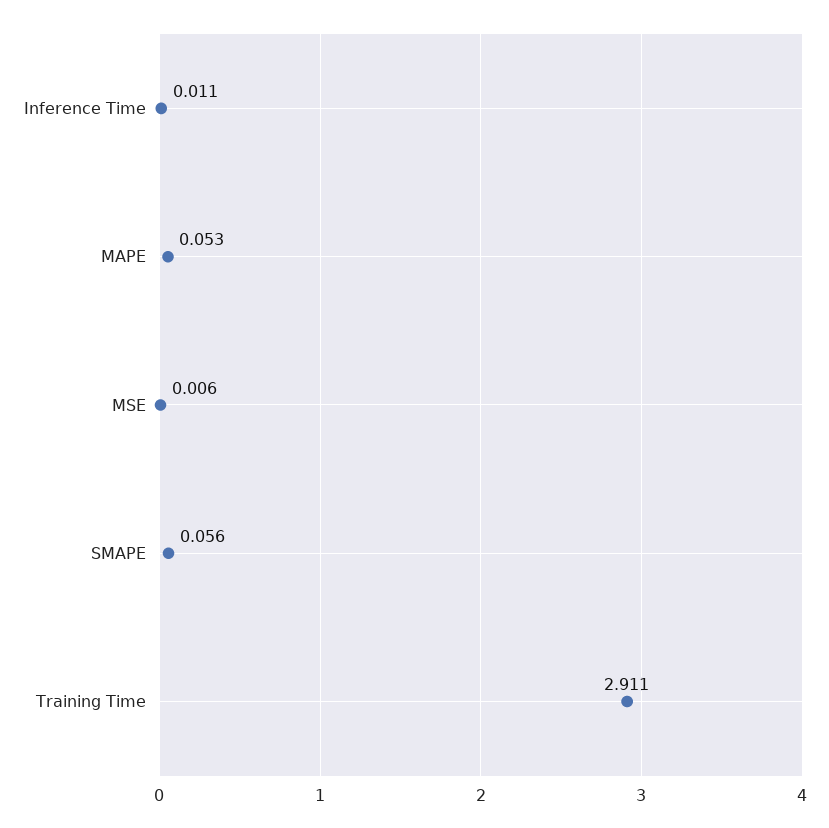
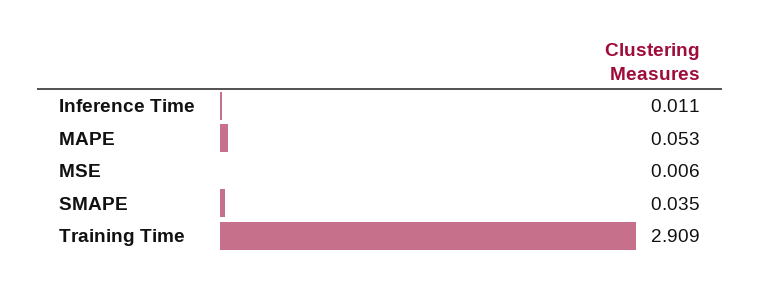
  {
    "Inference Time": 0.011,
    "MAPE": 0.053,
    "MSE": 0.006,
-   "SMAPE": 0.056,
+   "SMAPE": 0.035,
-   "Training Time": 2.911
+   "Training Time": 2.909
  }

